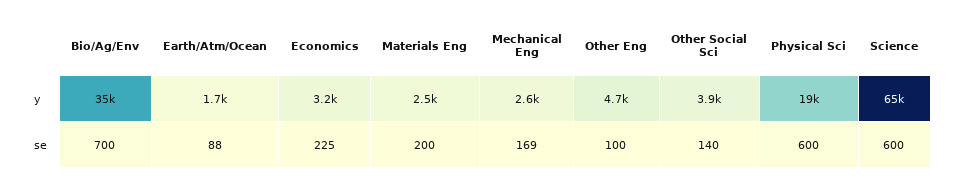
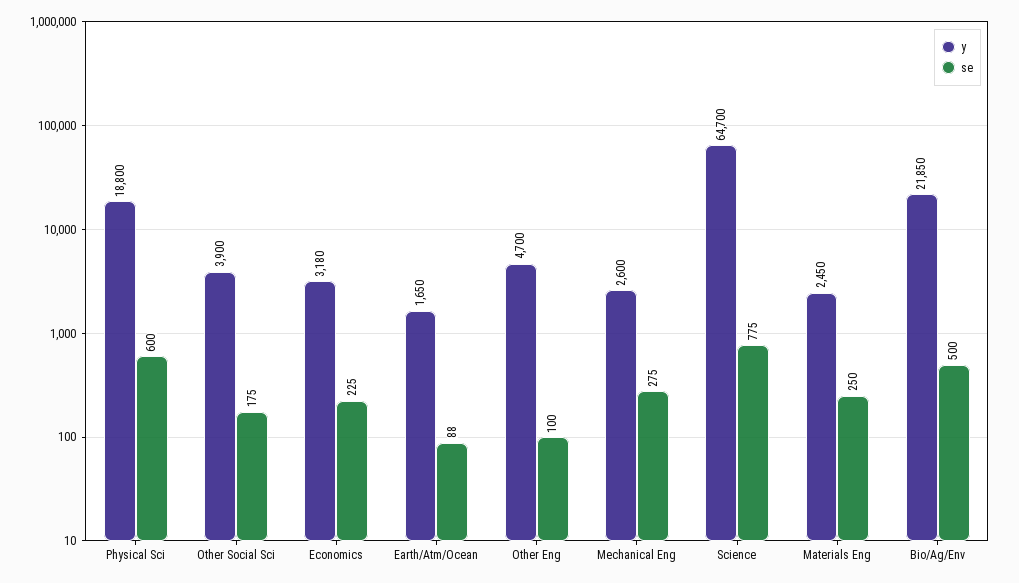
  {
    "y": {
-     "Bio/Ag/Env": 35000,
+     "Bio/Ag/Env": 21850,
      "Earth/Atm/Ocean": 1650,
      "Economics": 3180,
      "Materials Eng": 2450,
      "Mechanical Eng": 2600,
      "Other Eng": 4700,
      "Other Social Sci": 3900,
      "Physical Sci": 18800,
      "Science": 64700
    },
    "se": {
-     "Bio/Ag/Env": 700,
+     "Bio/Ag/Env": 500,
      "Earth/Atm/Ocean": 88,
      "Economics": 225,
-     "Materials Eng": 200,
+     "Materials Eng": 250,
-     "Mechanical Eng": 169,
+     "Mechanical Eng": 275,
      "Other Eng": 100,
-     "Other Social Sci": 140,
+     "Other Social Sci": 175,
      "Physical Sci": 600,
-     "Science": 600
+     "Science": 775
    }
  }

